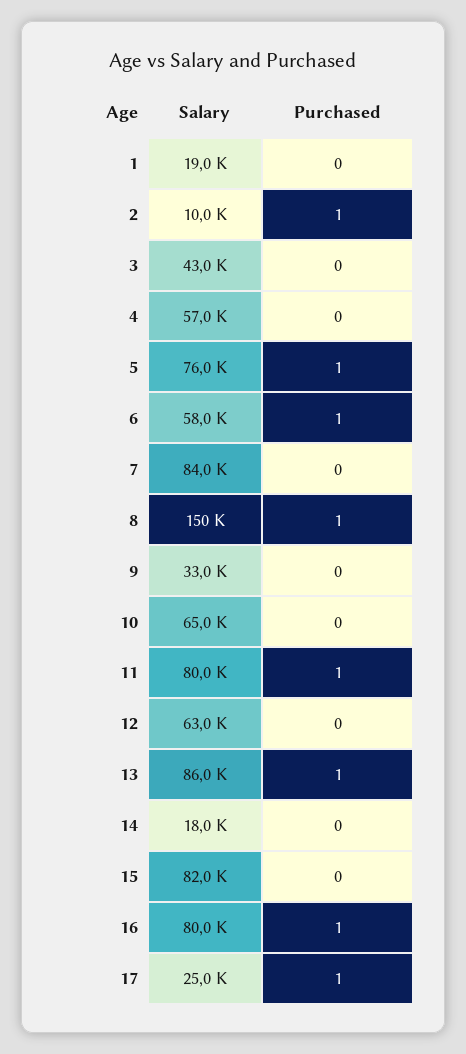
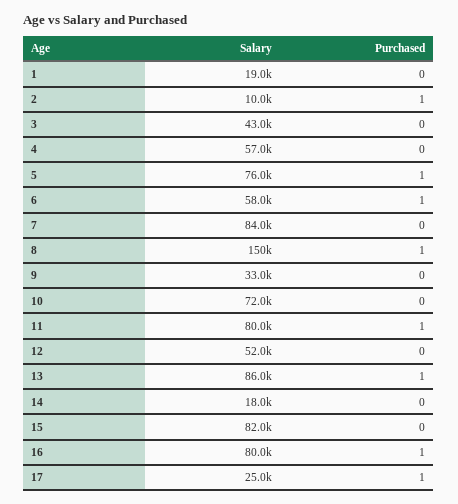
  {
    "Salary": {
      "1": 19000,
      "2": 10000,
      "3": 43000,
      "4": 57000,
      "5": 76000,
      "6": 58000,
      "7": 84000,
      "8": 150000,
      "9": 33000,
-     "10": 65000,
+     "10": 72000,
      "11": 80000,
-     "12": 63000,
+     "12": 52000,
      "13": 86000,
      "14": 18000,
      "15": 82000,
      "16": 80000,
      "17": 25000
    },
    "Purchased": {
      "1": 0,
      "2": 1,
      "3": 0,
      "4": 0,
      "5": 1,
      "6": 1,
      "7": 0,
      "8": 1,
      "9": 0,
      "10": 0,
      "11": 1,
      "12": 0,
      "13": 1,
      "14": 0,
      "15": 0,
      "16": 1,
      "17": 1
    }
  }

